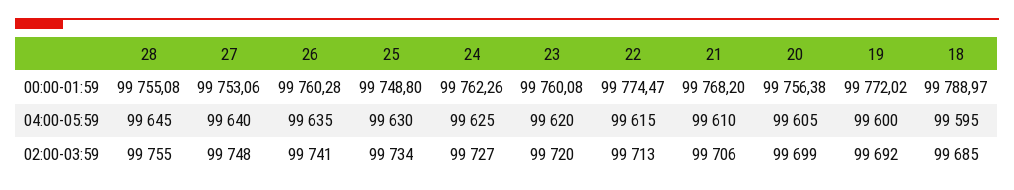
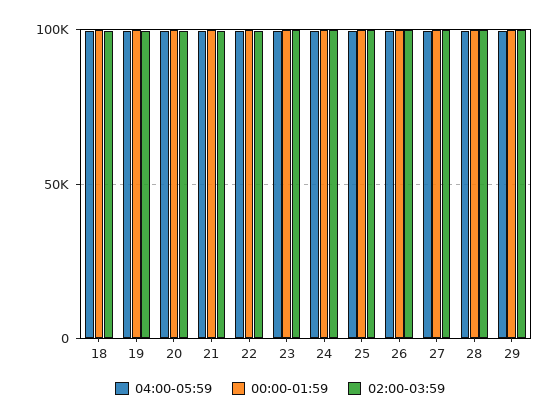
  {
    "00:00-01:59": {
      "28": 99755.08,
      "27": 99753.06,
      "26": 99760.28,
      "25": 99748.8,
      "24": 99762.26,
      "23": 99760.08,
      "22": 99774.47,
      "21": 99768.2,
      "20": 99756.38,
      "19": 99772.02,
-     "18": 99788.97
+     "18": 99788.97,
+     "29": 100000
    },
    "04:00-05:59": {
      "28": 99645,
      "27": 99640,
      "26": 99635,
      "25": 99630,
      "24": 99625,
      "23": 99620,
      "22": 99615,
      "21": 99610,
      "20": 99605,
      "19": 99600,
-     "18": 99595
+     "18": 99595,
+     "29": 100000
    },
    "02:00-03:59": {
      "28": 99755,
      "27": 99748,
      "26": 99741,
      "25": 99734,
      "24": 99727,
      "23": 99720,
      "22": 99713,
      "21": 99706,
      "20": 99699,
      "19": 99692,
-     "18": 99685
+     "18": 99685,
+     "29": 100000
    }
  }

